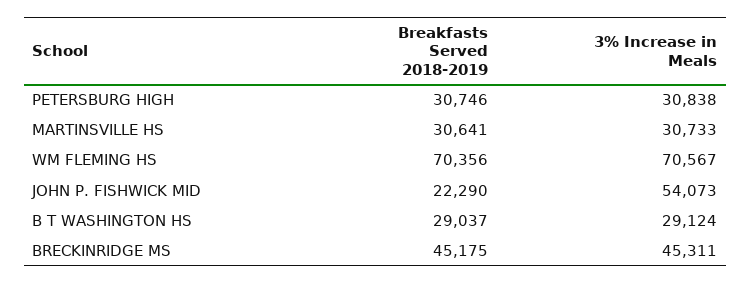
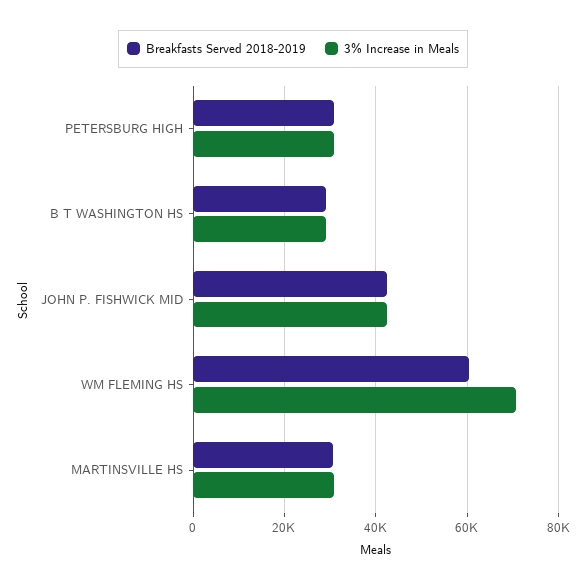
  {
    "Breakfasts Served 2018-2019": {
      "PETERSBURG HIGH": 30746,
      "MARTINSVILLE HS": 30641,
-     "WM FLEMING HS": 70356,
+     "WM FLEMING HS": 60000,
-     "JOHN P. FISHWICK MID": 22290,
+     "JOHN P. FISHWICK MID": 42000,
-     "B T WASHINGTON HS": 29037,
+     "B T WASHINGTON HS": 29037
-     "BRECKINRIDGE MS": 45175
    },
    "3% Increase in Meals": {
      "PETERSBURG HIGH": 30838,
      "MARTINSVILLE HS": 30733,
      "WM FLEMING HS": 70567,
-     "JOHN P. FISHWICK MID": 54073,
+     "JOHN P. FISHWICK MID": 42000,
-     "B T WASHINGTON HS": 29124,
+     "B T WASHINGTON HS": 29124
-     "BRECKINRIDGE MS": 45311
    }
  }

